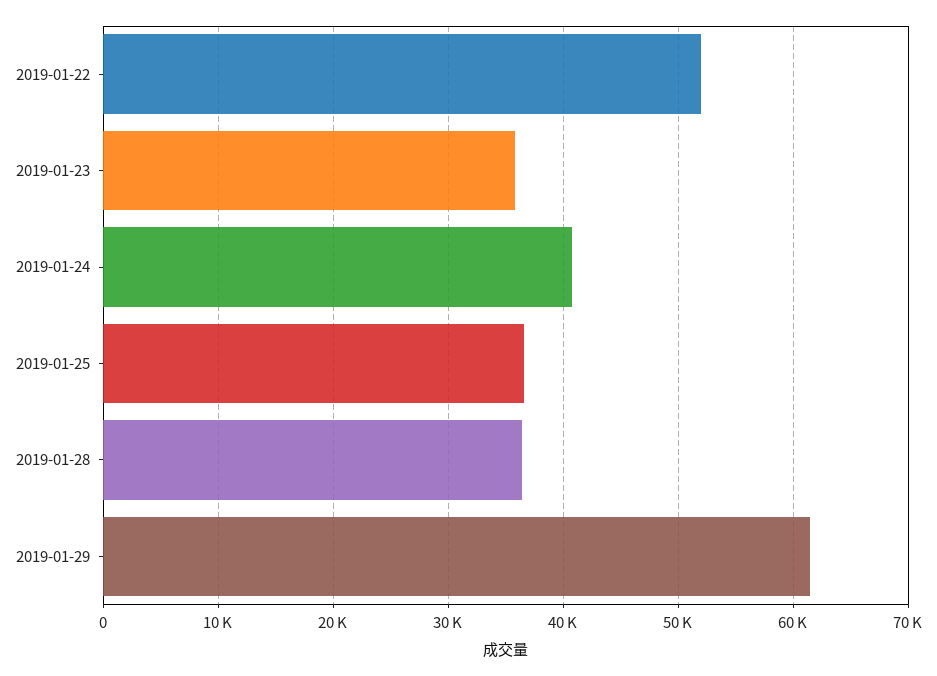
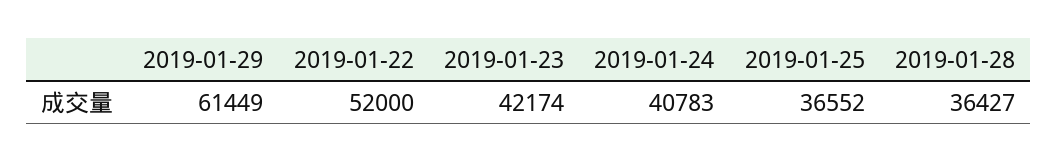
  {
    "2019-01-22": 52000,
-   "2019-01-23": 36000,
+   "2019-01-23": 42174,
    "2019-01-24": 40783,
    "2019-01-25": 36552,
    "2019-01-28": 36427,
    "2019-01-29": 61449
  }

